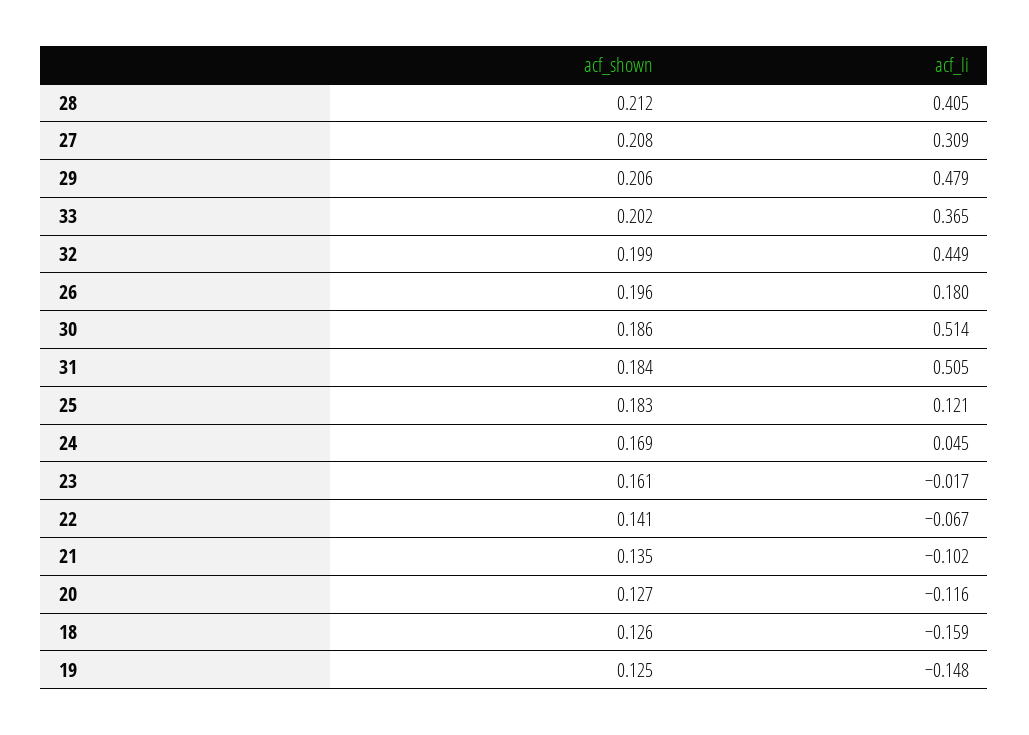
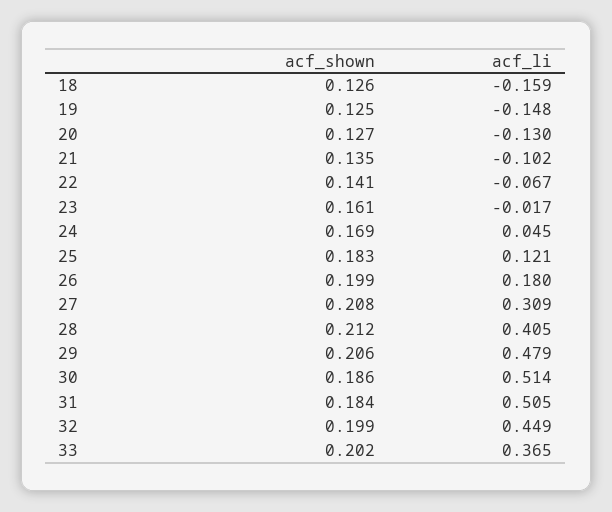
  {
    "acf_shown": {
      "28": 0.212,
      "27": 0.208,
      "29": 0.206,
      "33": 0.202,
      "32": 0.199,
-     "26": 0.196,
+     "26": 0.199,
      "30": 0.186,
      "31": 0.184,
      "25": 0.183,
      "24": 0.169,
      "23": 0.161,
      "22": 0.141,
      "21": 0.135,
      "20": 0.127,
      "18": 0.126,
      "19": 0.125
    },
    "acf_li": {
      "28": 0.405,
      "27": 0.309,
      "29": 0.479,
      "33": 0.365,
      "32": 0.449,
      "26": 0.18,
      "30": 0.514,
      "31": 0.505,
      "25": 0.121,
      "24": 0.045,
      "23": -0.017,
      "22": -0.067,
      "21": -0.102,
-     "20": -0.116,
+     "20": -0.13,
      "18": -0.159,
      "19": -0.148
    }
  }

